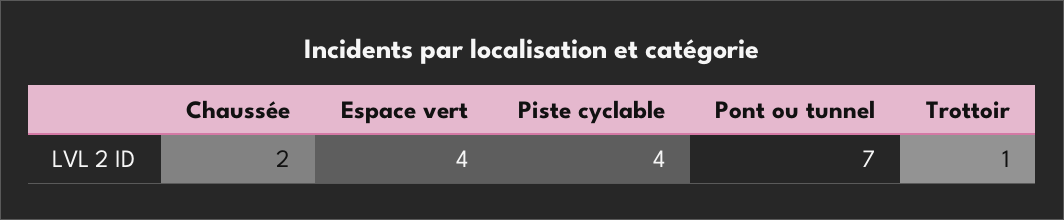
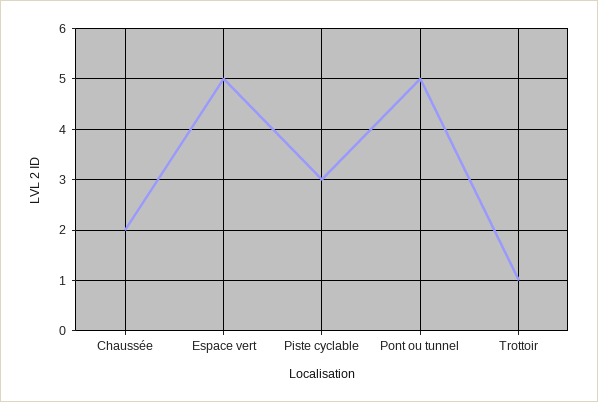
  {
    "Chaussée": 2,
-   "Espace vert": 4,
+   "Espace vert": 5,
-   "Piste cyclable": 4,
+   "Piste cyclable": 3,
-   "Pont ou tunnel": 7,
+   "Pont ou tunnel": 5,
    "Trottoir": 1
  }

